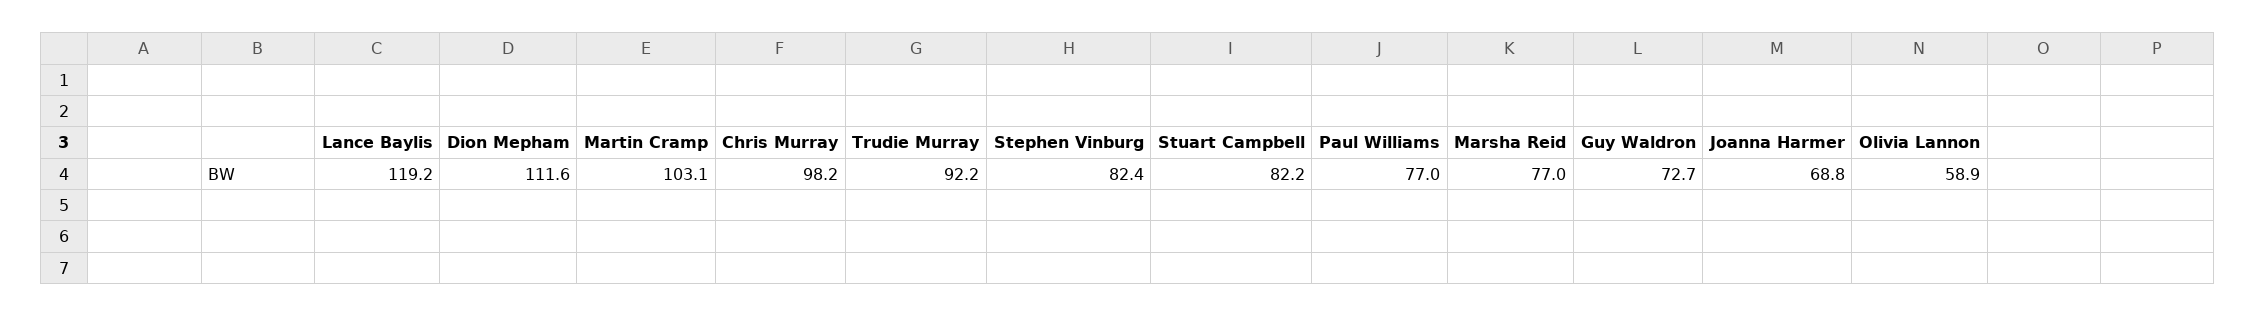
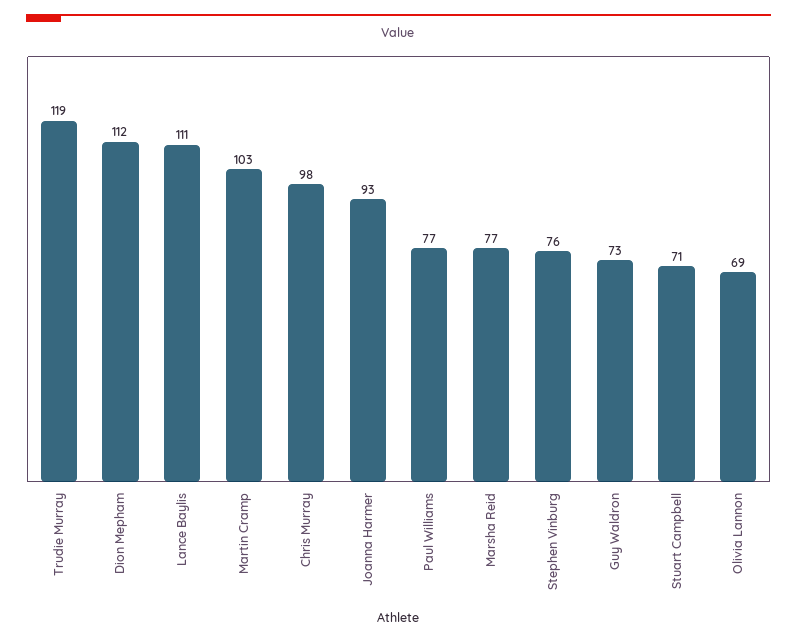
  {
-   "Lance Baylis": 119.2,
+   "Lance Baylis": 111,
    "Dion Mepham": 111.6,
    "Martin Cramp": 103.1,
    "Chris Murray": 98.2,
-   "Trudie Murray": 92.2,
+   "Trudie Murray": 119,
-   "Stephen Vinburg": 82.4,
+   "Stephen Vinburg": 76,
-   "Stuart Campbell": 82.2,
+   "Stuart Campbell": 71,
    "Paul Williams": 77,
    "Marsha Reid": 77,
    "Guy Waldron": 72.7,
-   "Joanna Harmer": 68.8,
+   "Joanna Harmer": 93,
-   "Olivia Lannon": 58.9
+   "Olivia Lannon": 69
  }

